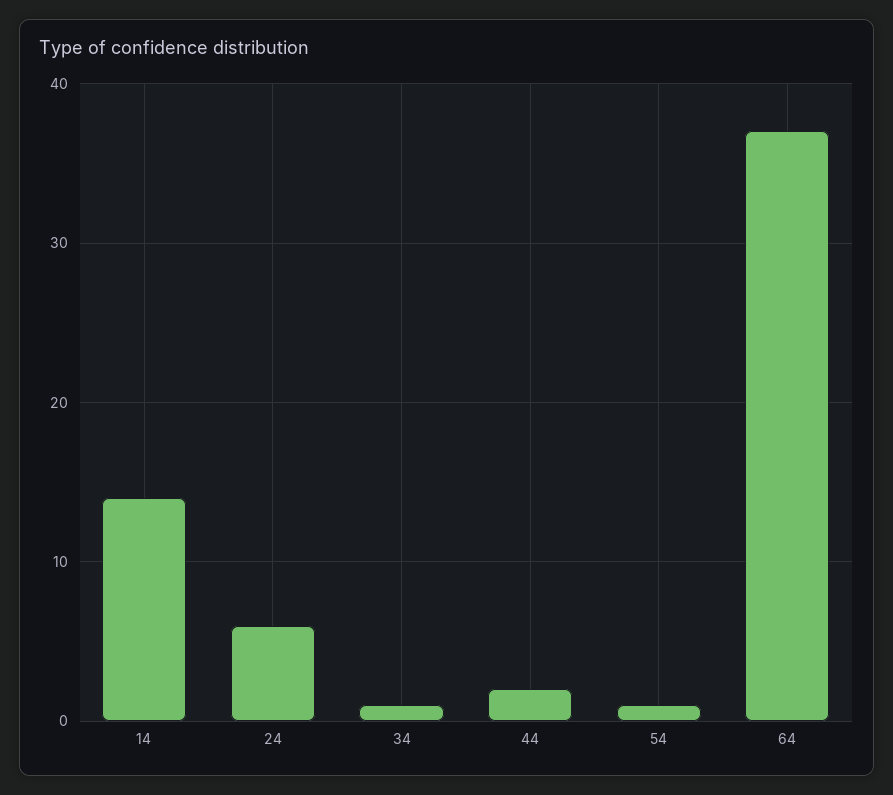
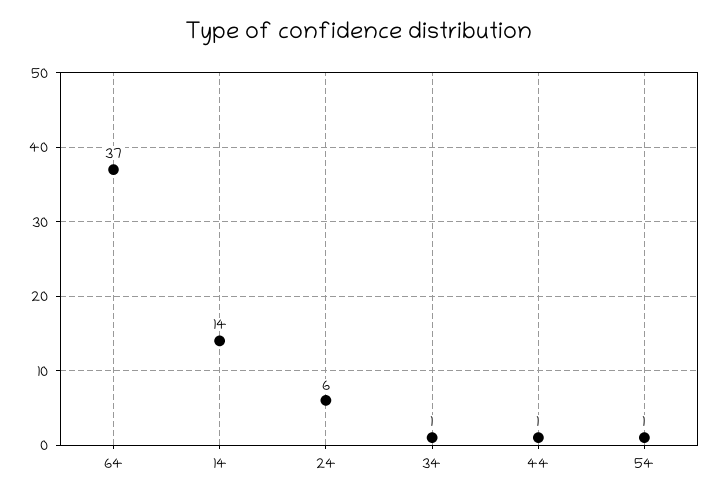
  {
    "14": 14,
    "24": 6,
    "34": 1,
-   "44": 2,
+   "44": 1,
    "54": 1,
    "64": 37
  }

